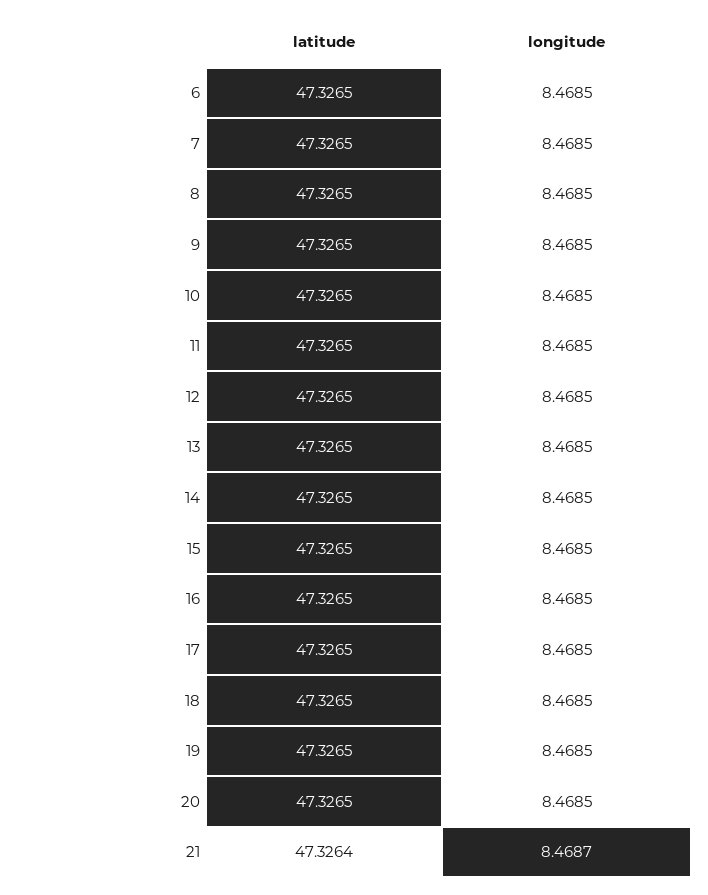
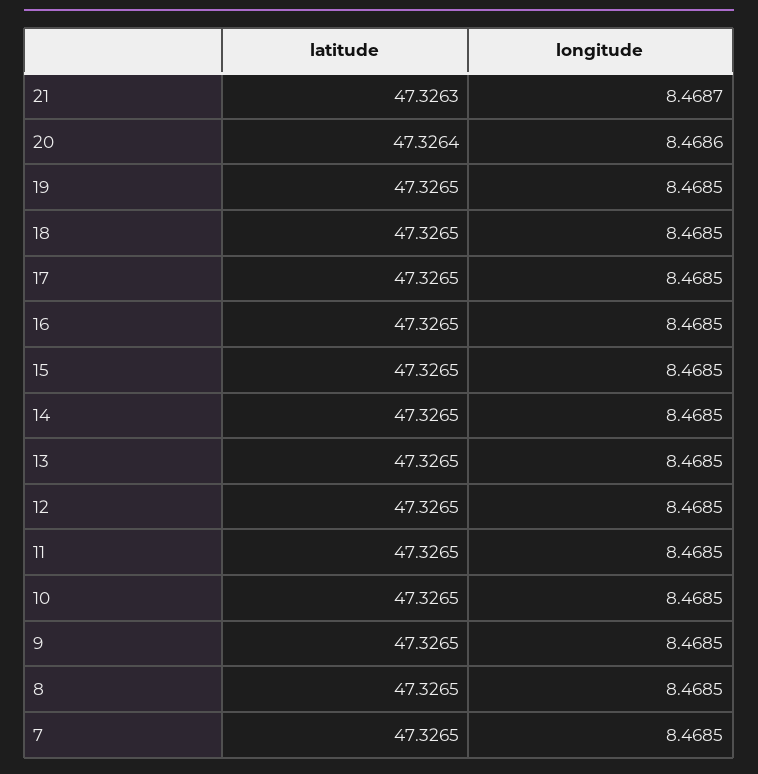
  {
    "latitude": {
-     "6": 47.3265,
      "7": 47.3265,
      "8": 47.3265,
      "9": 47.3265,
      "10": 47.3265,
      "11": 47.3265,
      "12": 47.3265,
      "13": 47.3265,
      "14": 47.3265,
      "15": 47.3265,
      "16": 47.3265,
      "17": 47.3265,
      "18": 47.3265,
      "19": 47.3265,
-     "20": 47.3265,
+     "20": 47.3264,
-     "21": 47.3264
+     "21": 47.3263
    },
    "longitude": {
-     "6": 8.4685,
      "7": 8.4685,
      "8": 8.4685,
      "9": 8.4685,
      "10": 8.4685,
      "11": 8.4685,
      "12": 8.4685,
      "13": 8.4685,
      "14": 8.4685,
      "15": 8.4685,
      "16": 8.4685,
      "17": 8.4685,
      "18": 8.4685,
      "19": 8.4685,
-     "20": 8.4685,
+     "20": 8.4686,
      "21": 8.4687
    }
  }

